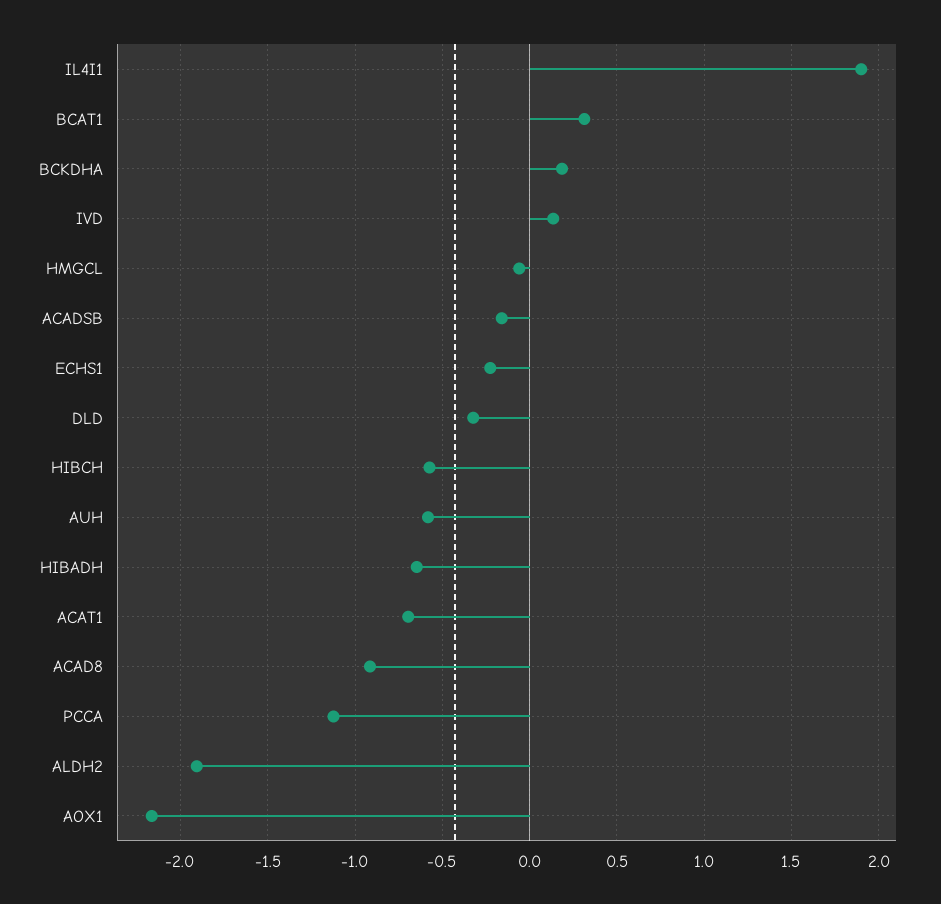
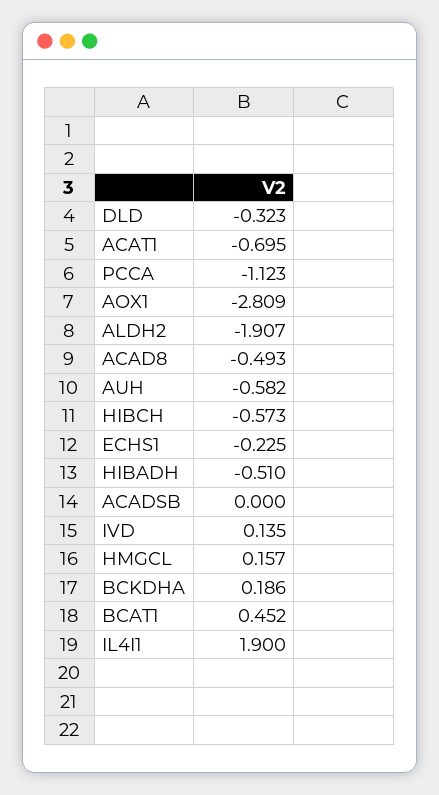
  {
    "IL4I1": 1.9,
-   "BCAT1": 0.3,
+   "BCAT1": 0.452,
    "BCKDHA": 0.186,
    "IVD": 0.135,
-   "HMGCL": -0.05,
+   "HMGCL": 0.157,
-   "ACADSB": -0.15,
+   "ACADSB": 0,
    "ECHS1": -0.225,
    "DLD": -0.323,
    "HIBCH": -0.573,
    "AUH": -0.582,
-   "HIBADH": -0.65,
+   "HIBADH": -0.51,
    "ACAT1": -0.695,
-   "ACAD8": -0.9,
+   "ACAD8": -0.493,
    "PCCA": -1.123,
    "ALDH2": -1.907,
-   "AOX1": -2.15
+   "AOX1": -2.809
  }

